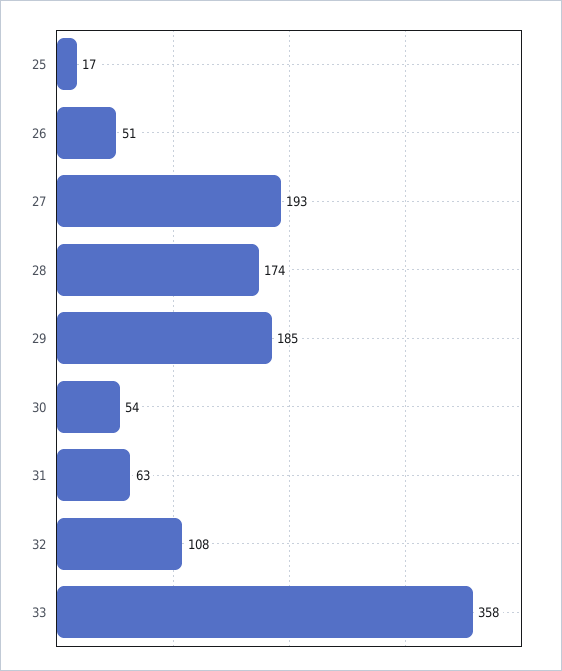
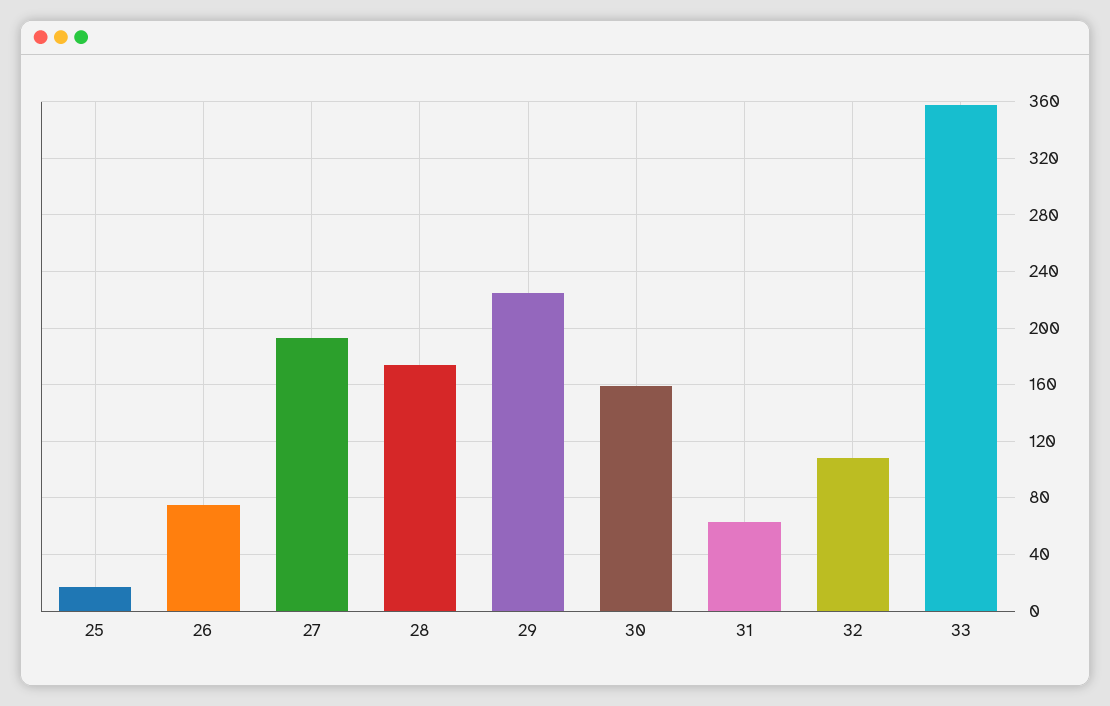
  {
    "25": 17,
-   "26": 51,
+   "26": 75,
    "27": 193,
    "28": 174,
-   "29": 185,
+   "29": 225,
-   "30": 54,
+   "30": 160,
    "31": 63,
    "32": 108,
    "33": 358
  }

